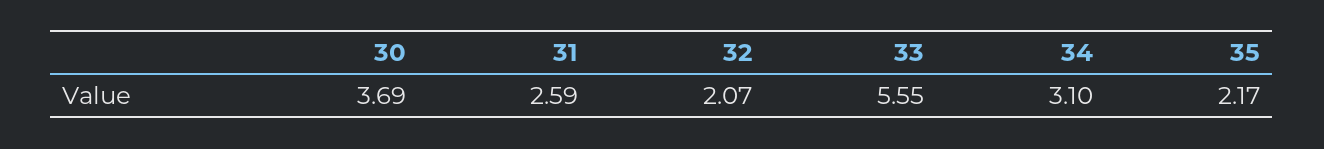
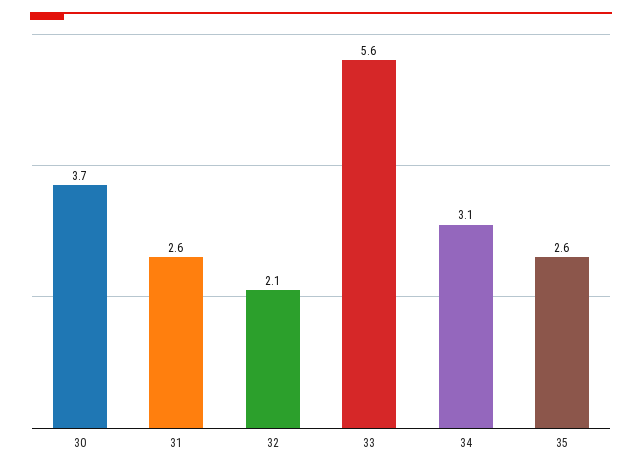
  {
    "30": 3.69,
    "31": 2.59,
    "32": 2.07,
    "33": 5.55,
    "34": 3.1,
-   "35": 2.17
+   "35": 2.6
  }

